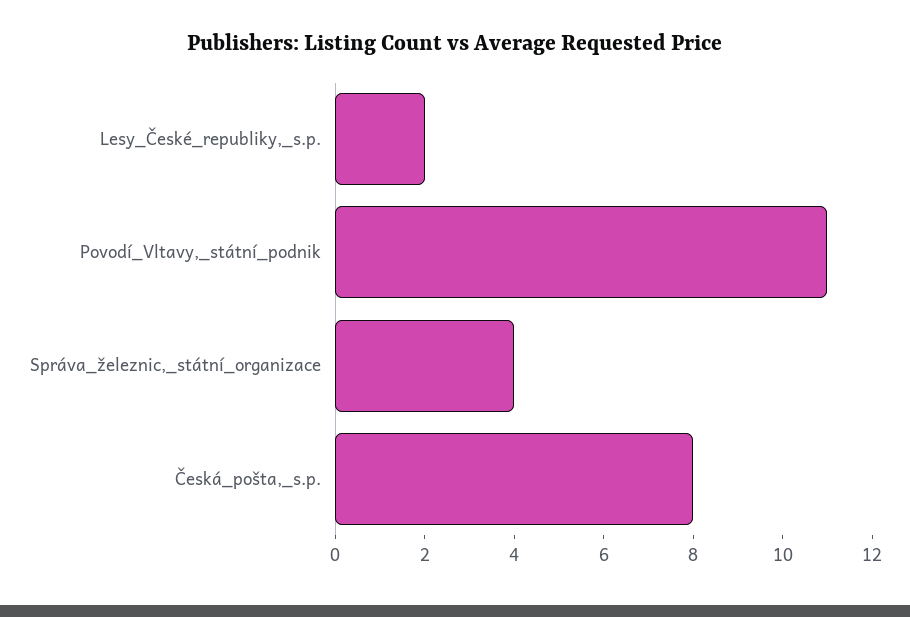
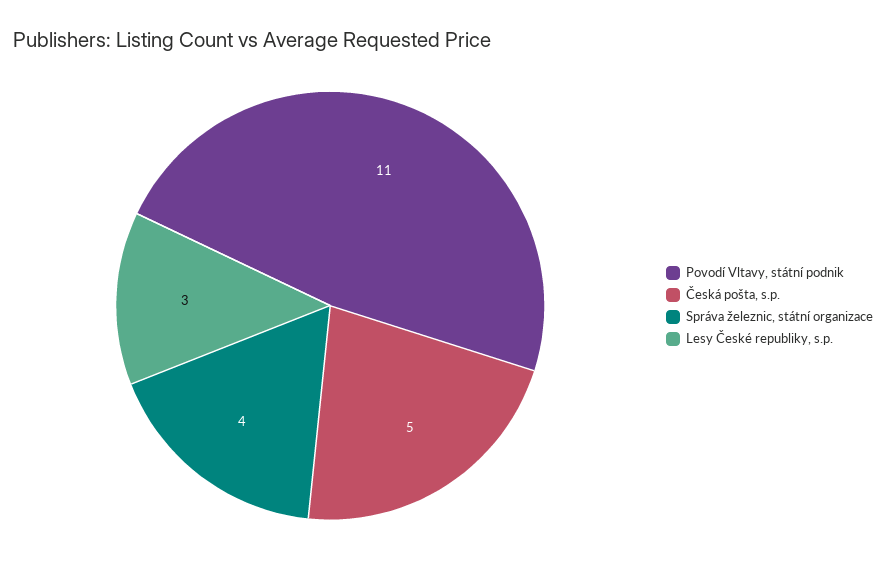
  {
-   "Lesy_České_republiky,_s.p.": 2,
+   "Lesy_České_republiky,_s.p.": 3,
    "Povodí_Vltavy,_státní_podnik": 11,
    "Správa_železnic,_státní_organizace": 4,
-   "Česká_pošta,_s.p.": 8
+   "Česká_pošta,_s.p.": 5
  }

